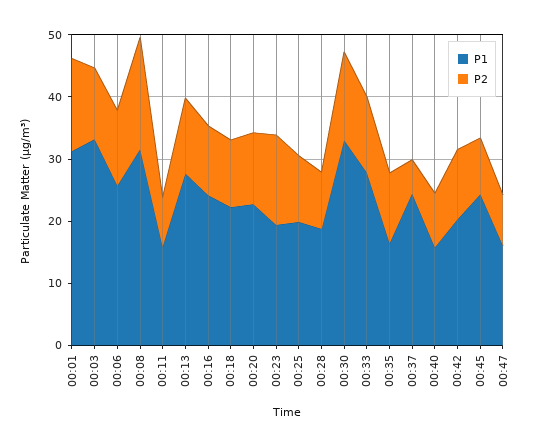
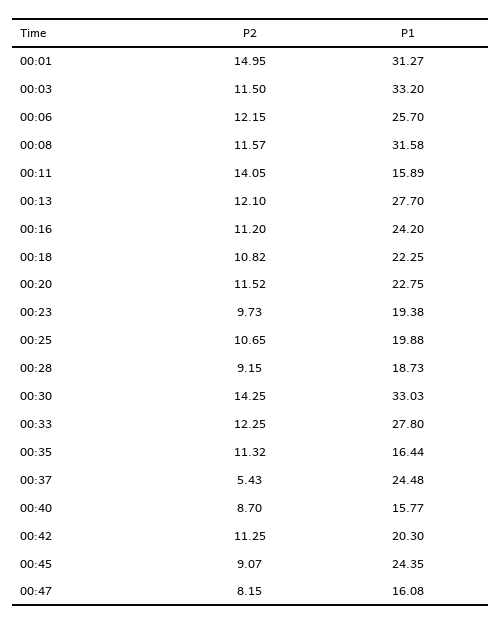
  {
    "P1": {
      "00:01": 31.27,
      "00:03": 33.2,
      "00:06": 25.7,
      "00:08": 31.58,
      "00:11": 15.89,
      "00:13": 27.7,
      "00:16": 24.2,
      "00:18": 22.25,
      "00:20": 22.75,
      "00:23": 19.38,
      "00:25": 19.88,
      "00:28": 18.73,
      "00:30": 33.03,
      "00:33": 27.8,
      "00:35": 16.44,
      "00:37": 24.48,
      "00:40": 15.77,
      "00:42": 20.3,
      "00:45": 24.35,
      "00:47": 16.08
    },
    "P2": {
      "00:01": 14.95,
      "00:03": 11.5,
      "00:06": 12.15,
-     "00:08": 18,
+     "00:08": 11.57,
-     "00:11": 8,
+     "00:11": 14.05,
      "00:13": 12.1,
      "00:16": 11.2,
      "00:18": 10.82,
      "00:20": 11.52,
-     "00:23": 14,
+     "00:23": 9.73,
      "00:25": 10.65,
      "00:28": 9.15,
      "00:30": 14.25,
      "00:33": 12.25,
      "00:35": 11.32,
      "00:37": 5.43,
      "00:40": 8.7,
      "00:42": 11.25,
      "00:45": 9.07,
      "00:47": 8.15
    }
  }

